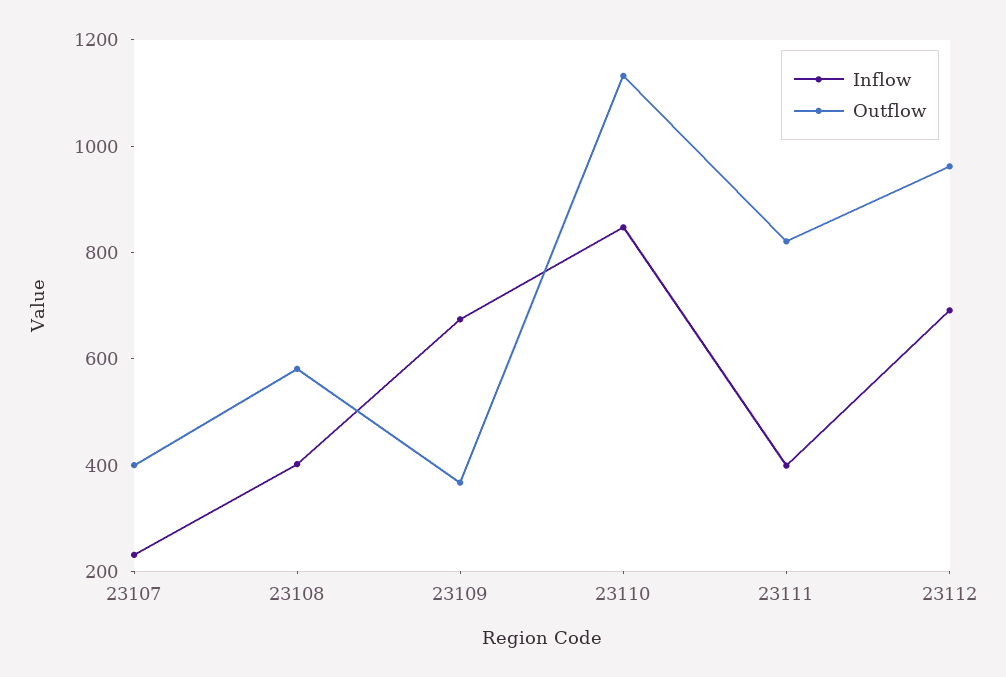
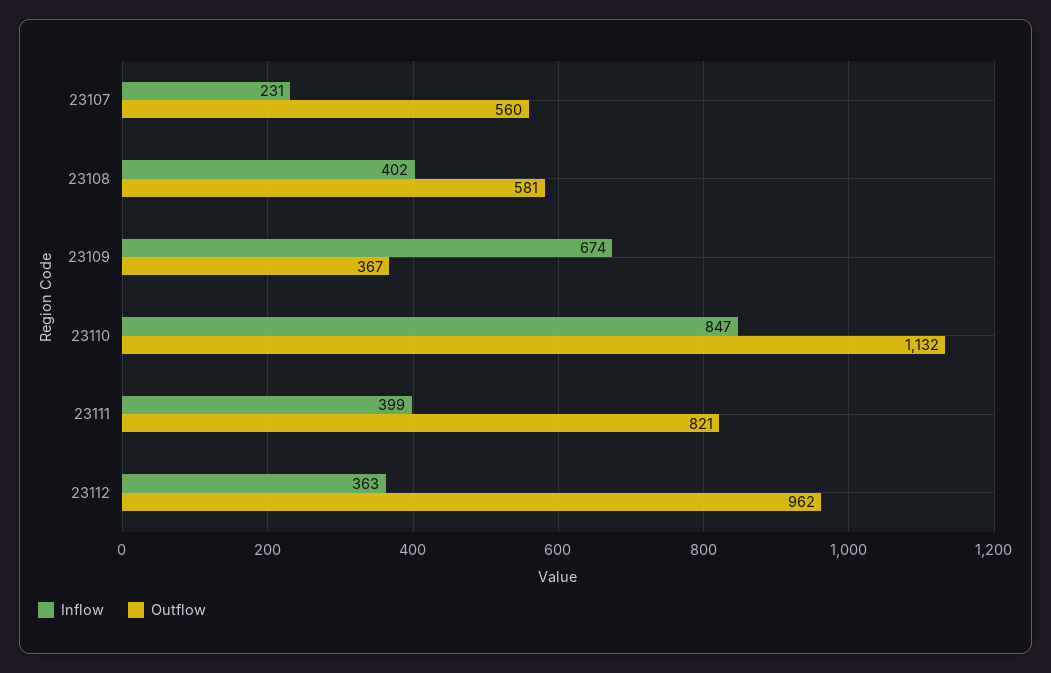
  {
    "Inflow": {
      "23107": 231,
      "23108": 402,
      "23109": 674,
      "23110": 847,
      "23111": 399,
-     "23112": 700
+     "23112": 363
    },
    "Outflow": {
-     "23107": 400,
+     "23107": 560,
      "23108": 581,
      "23109": 367,
      "23110": 1132,
      "23111": 821,
      "23112": 962
    }
  }

